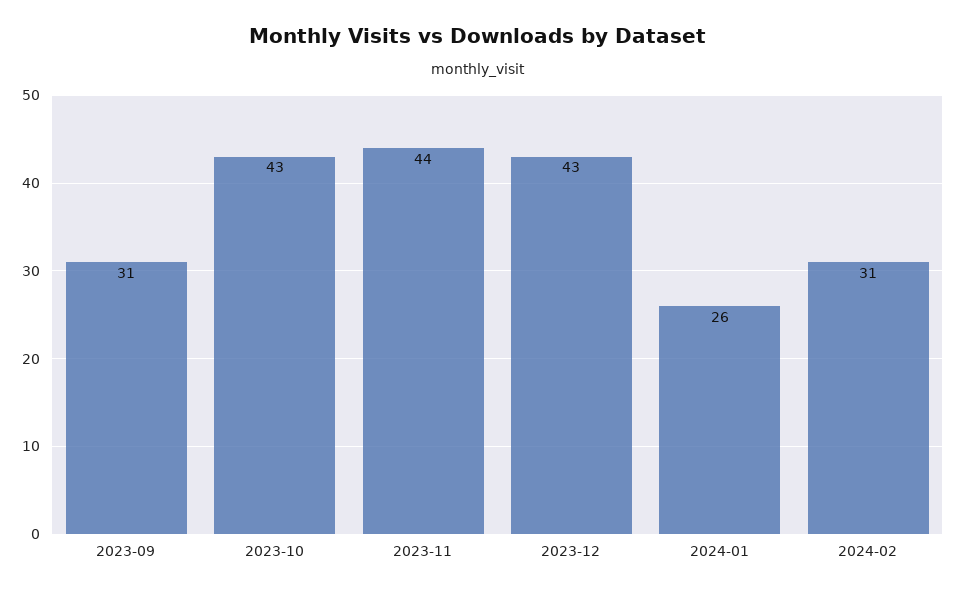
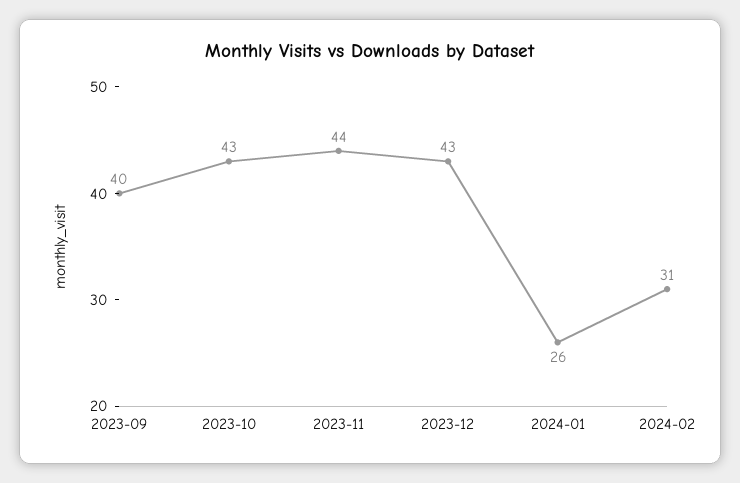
  {
-   "2023-09": 31,
+   "2023-09": 40,
    "2023-10": 43,
    "2023-11": 44,
    "2023-12": 43,
    "2024-01": 26,
    "2024-02": 31
  }

